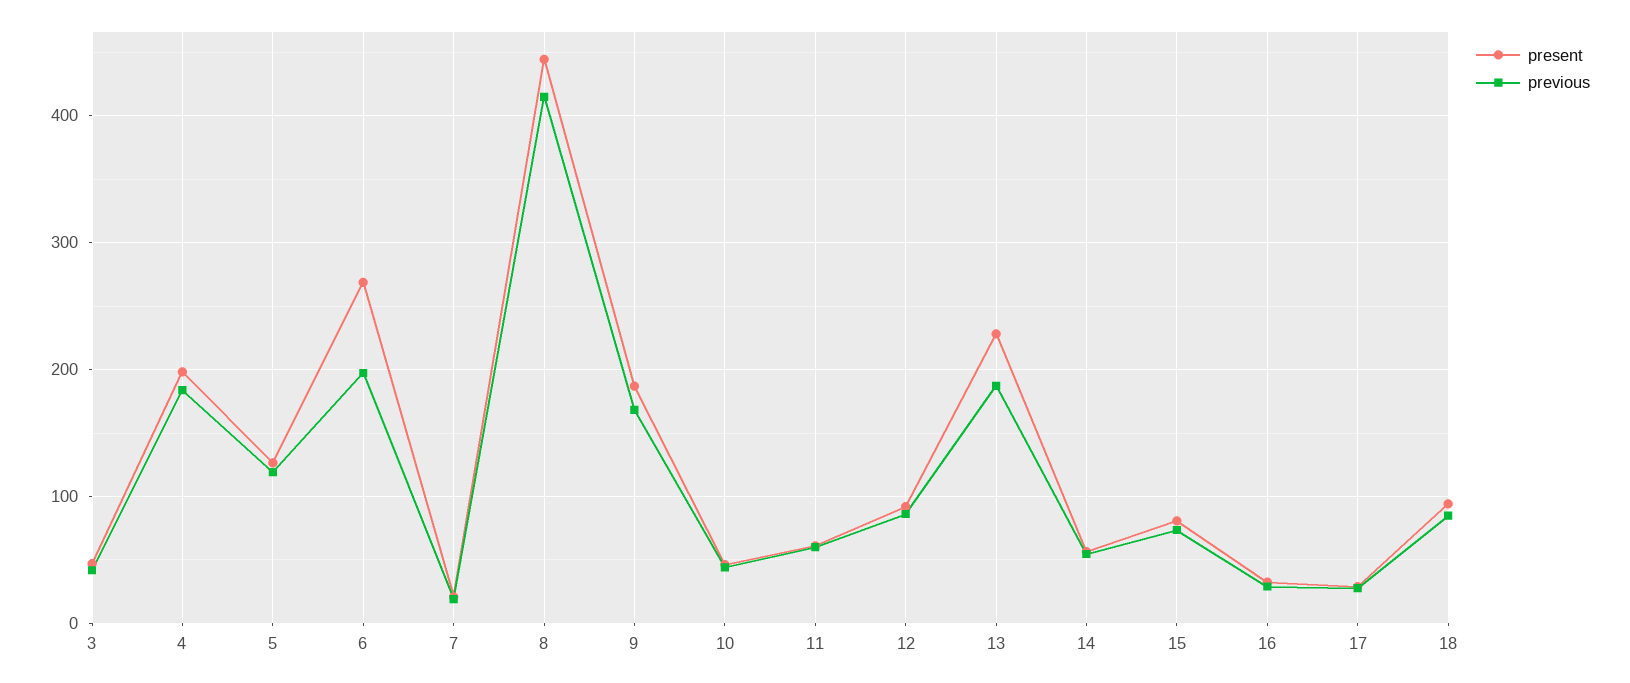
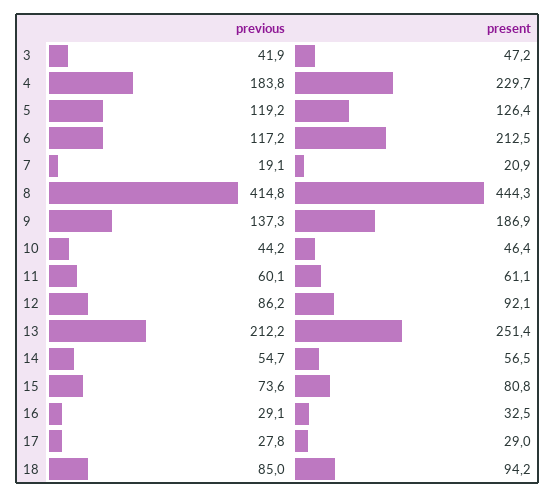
  {
    "present": {
      "3": 47.2,
-     "4": 200,
+     "4": 229.7,
      "5": 126.4,
-     "6": 270,
+     "6": 212.5,
      "7": 20.9,
      "8": 444.3,
      "9": 186.9,
      "10": 46.4,
      "11": 61.1,
      "12": 92.1,
-     "13": 230,
+     "13": 251.4,
      "14": 56.5,
      "15": 80.8,
      "16": 32.5,
      "17": 29,
      "18": 94.2
    },
    "previous": {
      "3": 41.9,
      "4": 183.8,
      "5": 119.2,
-     "6": 200,
+     "6": 117.2,
      "7": 19.1,
      "8": 414.8,
-     "9": 170,
+     "9": 137.3,
      "10": 44.2,
      "11": 60.1,
      "12": 86.2,
-     "13": 190,
+     "13": 212.2,
      "14": 54.7,
      "15": 73.6,
      "16": 29.1,
      "17": 27.8,
      "18": 85
    }
  }

